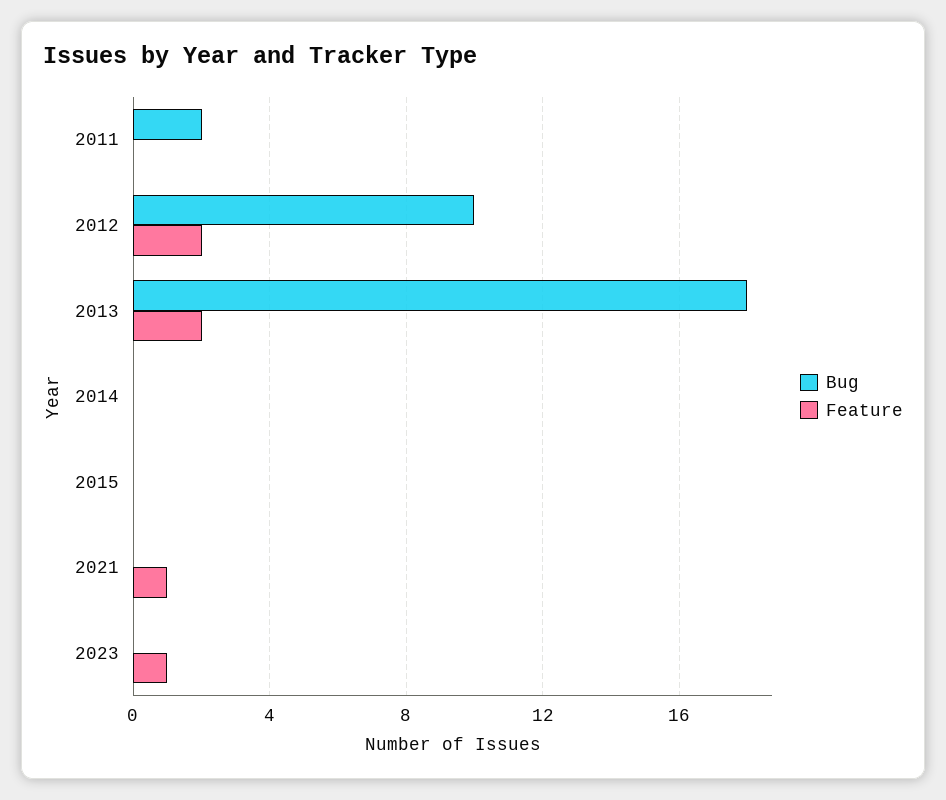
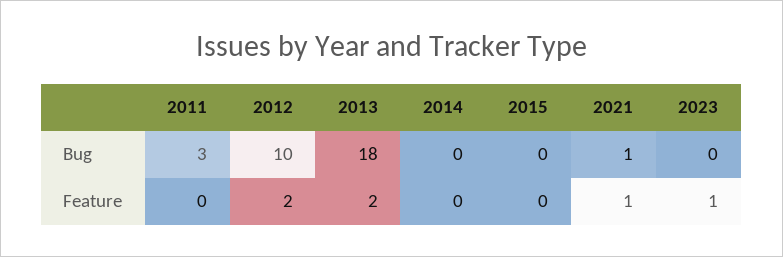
  {
    "Bug": {
-     "2011": 2,
+     "2011": 3,
      "2012": 10,
      "2013": 18,
      "2014": 0,
      "2015": 0,
-     "2021": 0,
+     "2021": 1,
      "2023": 0
    },
    "Feature": {
      "2011": 0,
      "2012": 2,
      "2013": 2,
      "2014": 0,
      "2015": 0,
      "2021": 1,
      "2023": 1
    }
  }

